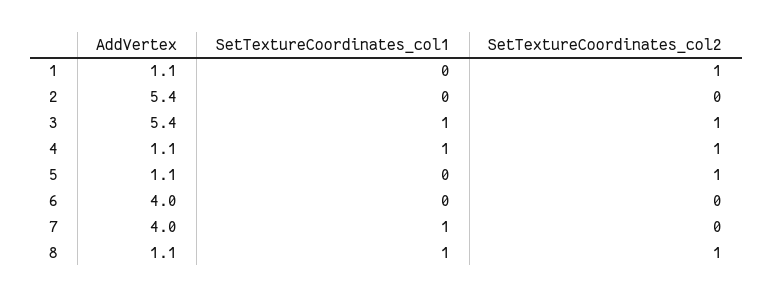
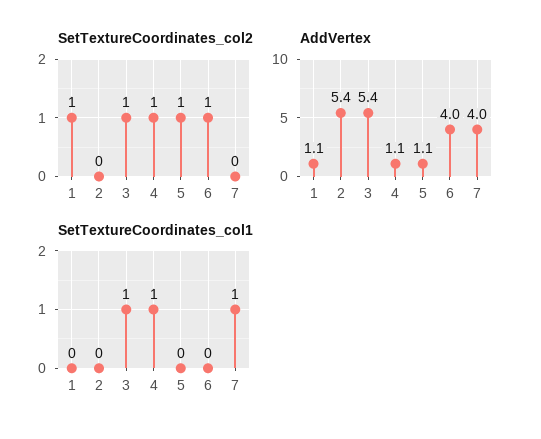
  {
    "AddVertex": {
      "1": 1.1,
      "2": 5.4,
      "3": 5.4,
      "4": 1.1,
      "5": 1.1,
      "6": 4,
-     "7": 4,
+     "7": 4
-     "8": 1.1
    },
    "SetTextureCoordinates_col1": {
      "1": 0,
      "2": 0,
      "3": 1,
      "4": 1,
      "5": 0,
      "6": 0,
-     "7": 1,
+     "7": 1
-     "8": 1
    },
    "SetTextureCoordinates_col2": {
      "1": 1,
      "2": 0,
      "3": 1,
      "4": 1,
      "5": 1,
-     "6": 0,
+     "6": 1,
-     "7": 0,
+     "7": 0
-     "8": 1
    }
  }

